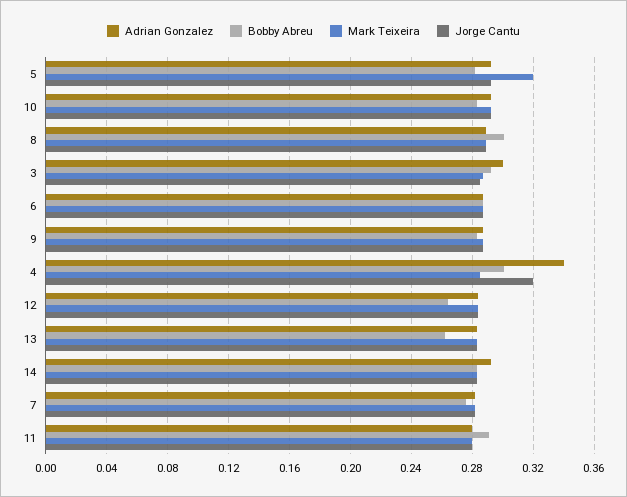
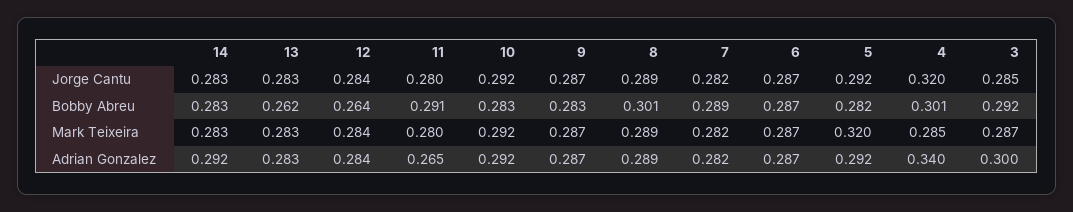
  {
    "Adrian Gonzalez": {
      "5": 0.292,
      "10": 0.292,
      "8": 0.289,
      "3": 0.3,
      "6": 0.287,
      "9": 0.287,
      "4": 0.34,
      "12": 0.284,
      "13": 0.283,
      "14": 0.292,
      "7": 0.282,
-     "11": 0.28
+     "11": 0.265
    },
    "Bobby Abreu": {
      "5": 0.282,
      "10": 0.283,
      "8": 0.301,
      "3": 0.292,
      "6": 0.287,
      "9": 0.283,
      "4": 0.301,
      "12": 0.264,
      "13": 0.262,
      "14": 0.283,
-     "7": 0.275,
+     "7": 0.289,
      "11": 0.291
    },
    "Mark Teixeira": {
      "5": 0.32,
      "10": 0.292,
      "8": 0.289,
      "3": 0.287,
      "6": 0.287,
      "9": 0.287,
      "4": 0.285,
      "12": 0.284,
      "13": 0.283,
      "14": 0.283,
      "7": 0.282,
      "11": 0.28
    },
    "Jorge Cantu": {
      "5": 0.292,
      "10": 0.292,
      "8": 0.289,
      "3": 0.285,
      "6": 0.287,
      "9": 0.287,
      "4": 0.32,
      "12": 0.284,
      "13": 0.283,
      "14": 0.283,
      "7": 0.282,
      "11": 0.28
    }
  }

